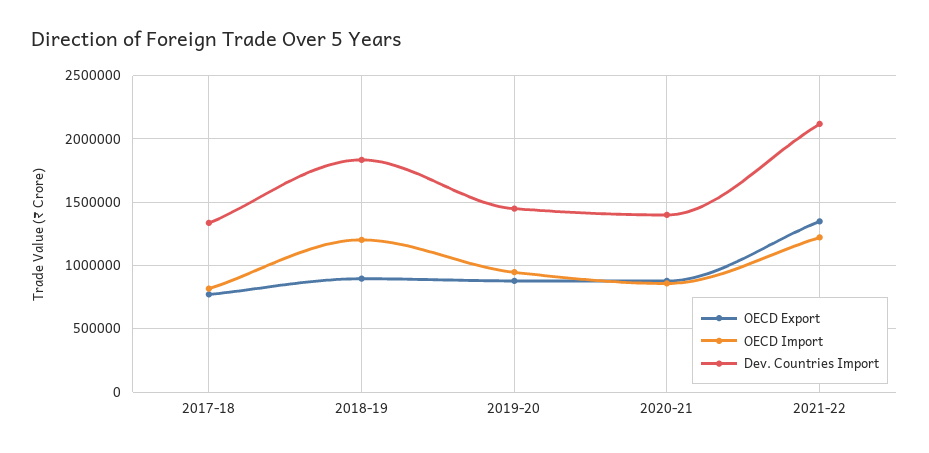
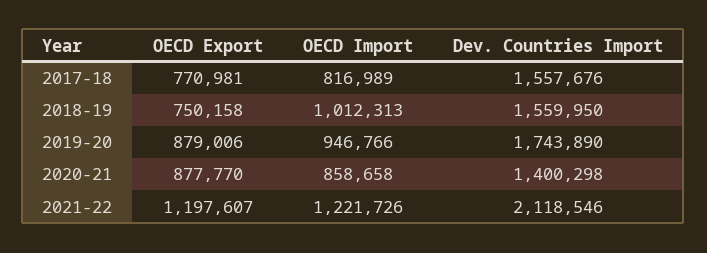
  {
    "OECD Export": {
      "2017-18": 770981,
-     "2018-19": 900000,
+     "2018-19": 750158,
      "2019-20": 879006,
      "2020-21": 877770,
-     "2021-22": 1350000
+     "2021-22": 1197607
    },
    "OECD Import": {
      "2017-18": 816989,
-     "2018-19": 1200000,
+     "2018-19": 1012313,
      "2019-20": 946766,
      "2020-21": 858658,
      "2021-22": 1221726
    },
    "Dev. Countries Import": {
-     "2017-18": 1350000,
+     "2017-18": 1557676,
-     "2018-19": 1850000,
+     "2018-19": 1559950,
-     "2019-20": 1450000,
+     "2019-20": 1743890,
      "2020-21": 1400298,
      "2021-22": 2118546
    }
  }

